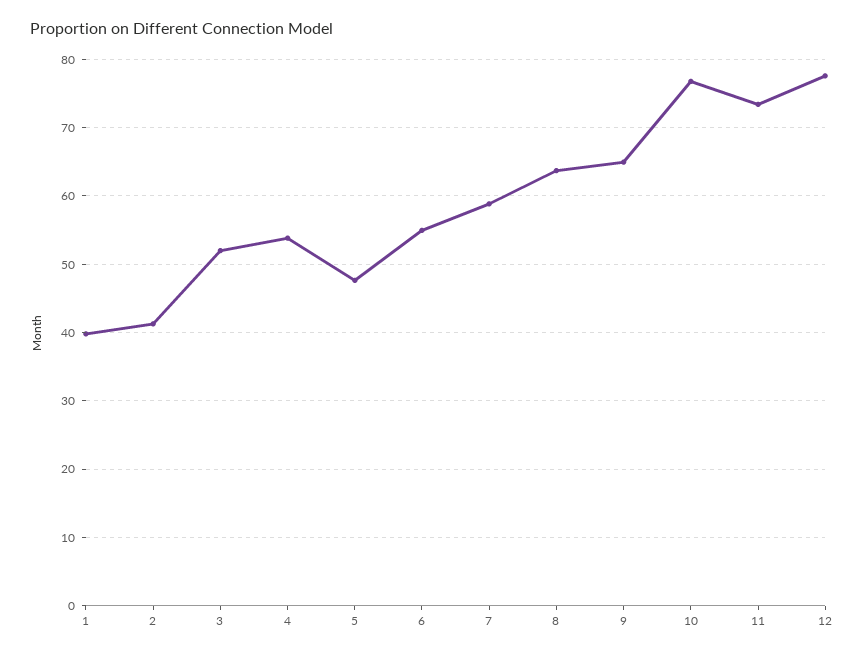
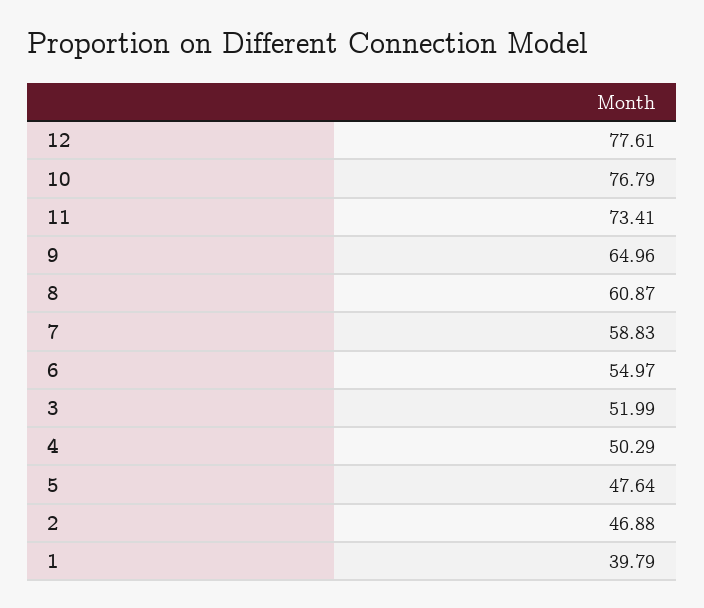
  {
    "1": 39.79,
-   "2": 41,
+   "2": 46.88,
    "3": 51.99,
-   "4": 54,
+   "4": 50.29,
    "5": 47.64,
    "6": 54.97,
    "7": 58.83,
-   "8": 64,
+   "8": 60.87,
    "9": 64.96,
    "10": 76.79,
    "11": 73.41,
    "12": 77.61
  }

